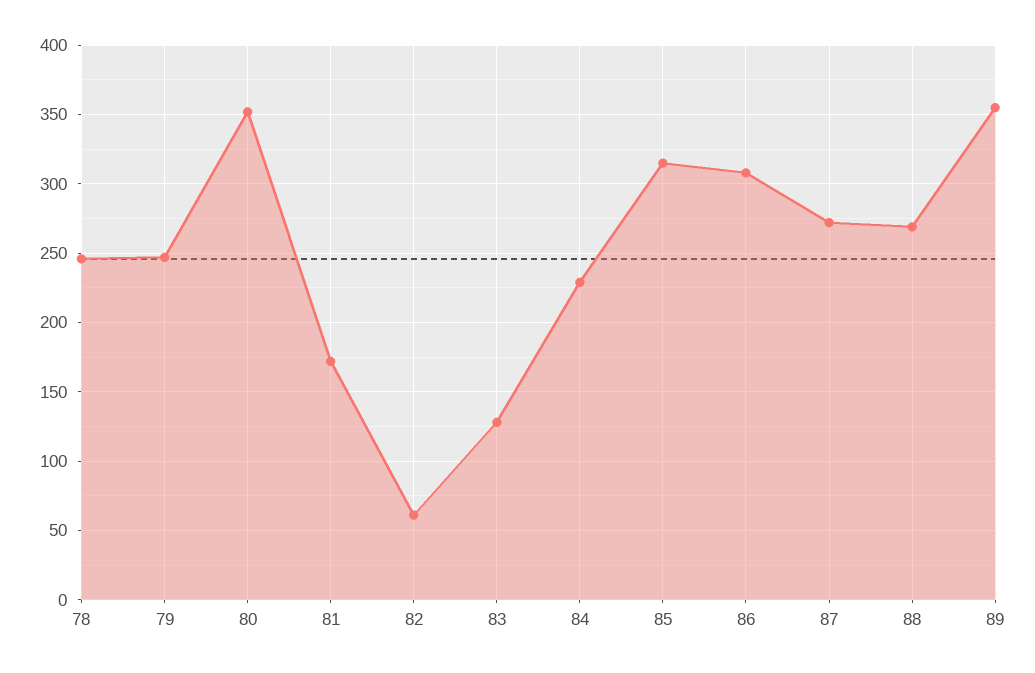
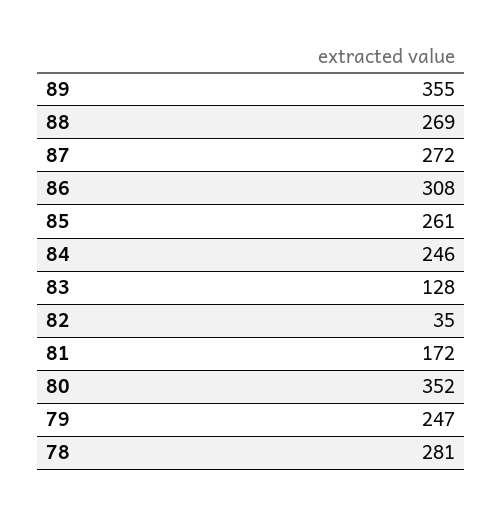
  {
-   "78": 245,
+   "78": 281,
    "79": 247,
    "80": 352,
    "81": 172,
-   "82": 60,
+   "82": 35,
    "83": 128,
-   "84": 230,
+   "84": 246,
-   "85": 315,
+   "85": 261,
    "86": 308,
    "87": 272,
    "88": 269,
    "89": 355
  }

